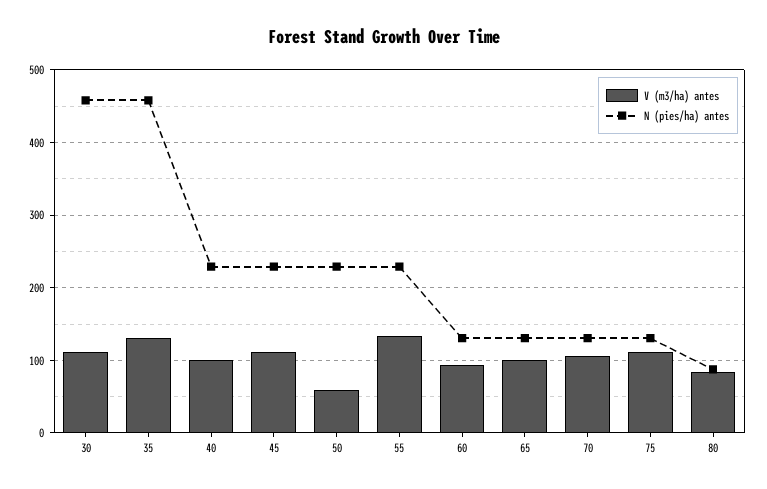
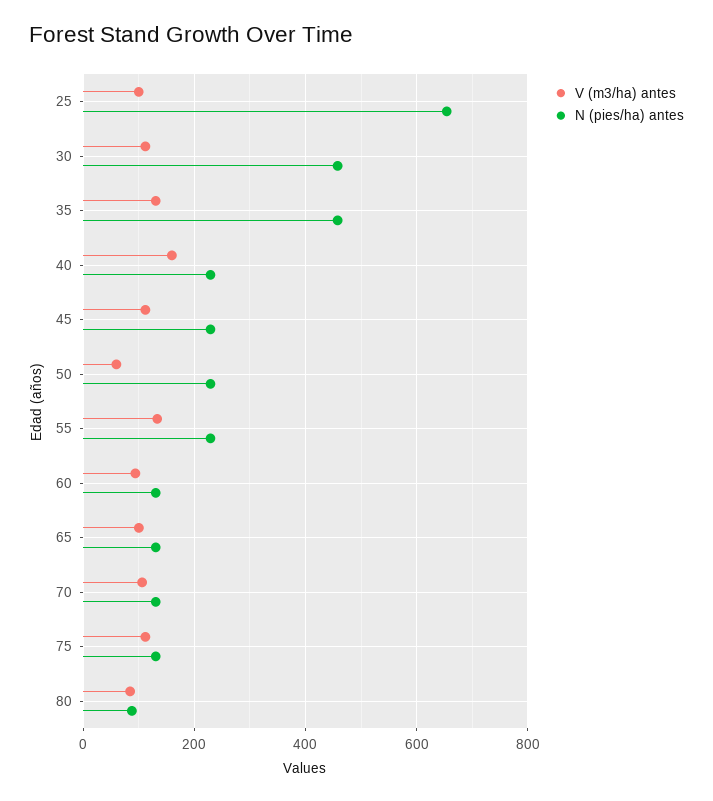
  {
    "V (m3/ha) antes": {
      "30": 110,
      "35": 130,
-     "40": 100,
+     "40": 160,
      "45": 110,
      "50": 60,
      "55": 130,
      "60": 90,
      "65": 100,
      "70": 110,
      "75": 110,
-     "80": 80
+     "80": 80,
+     "25": 100
    },
    "N (pies/ha) antes": {
      "30": 460,
      "35": 460,
      "40": 230,
      "45": 230,
      "50": 230,
      "55": 230,
      "60": 130,
      "65": 130,
      "70": 130,
      "75": 130,
-     "80": 90
+     "80": 90,
+     "25": 660
    }
  }

